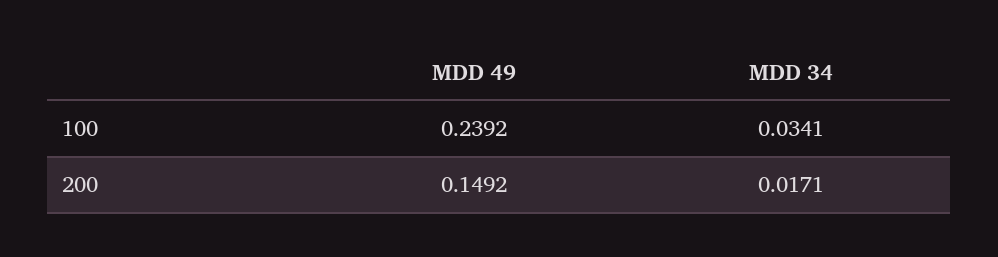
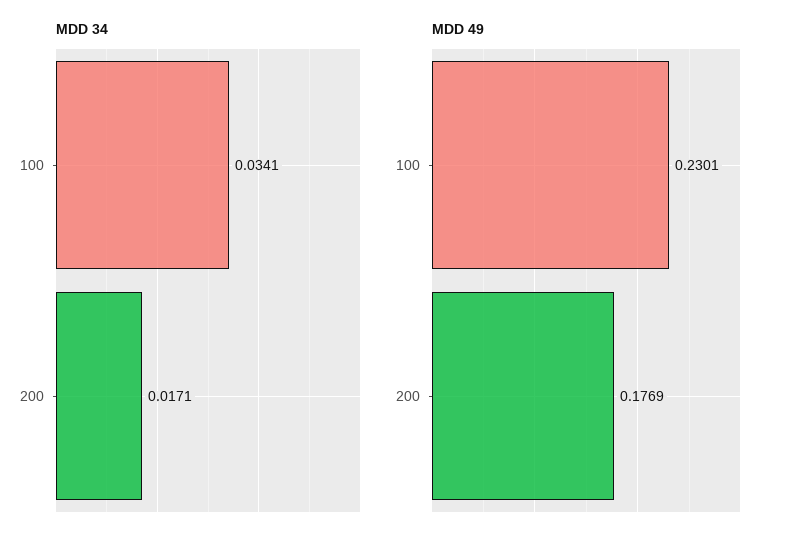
  {
    "MDD 49": {
-     "100": 0.2392,
+     "100": 0.2301,
-     "200": 0.1492
+     "200": 0.1769
    },
    "MDD 34": {
      "100": 0.0341,
      "200": 0.0171
    }
  }

